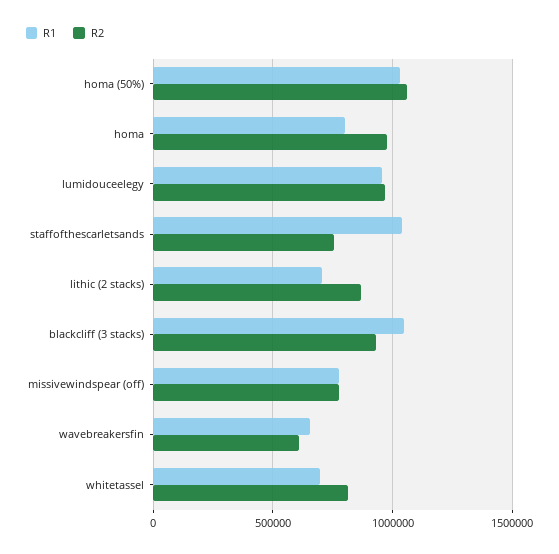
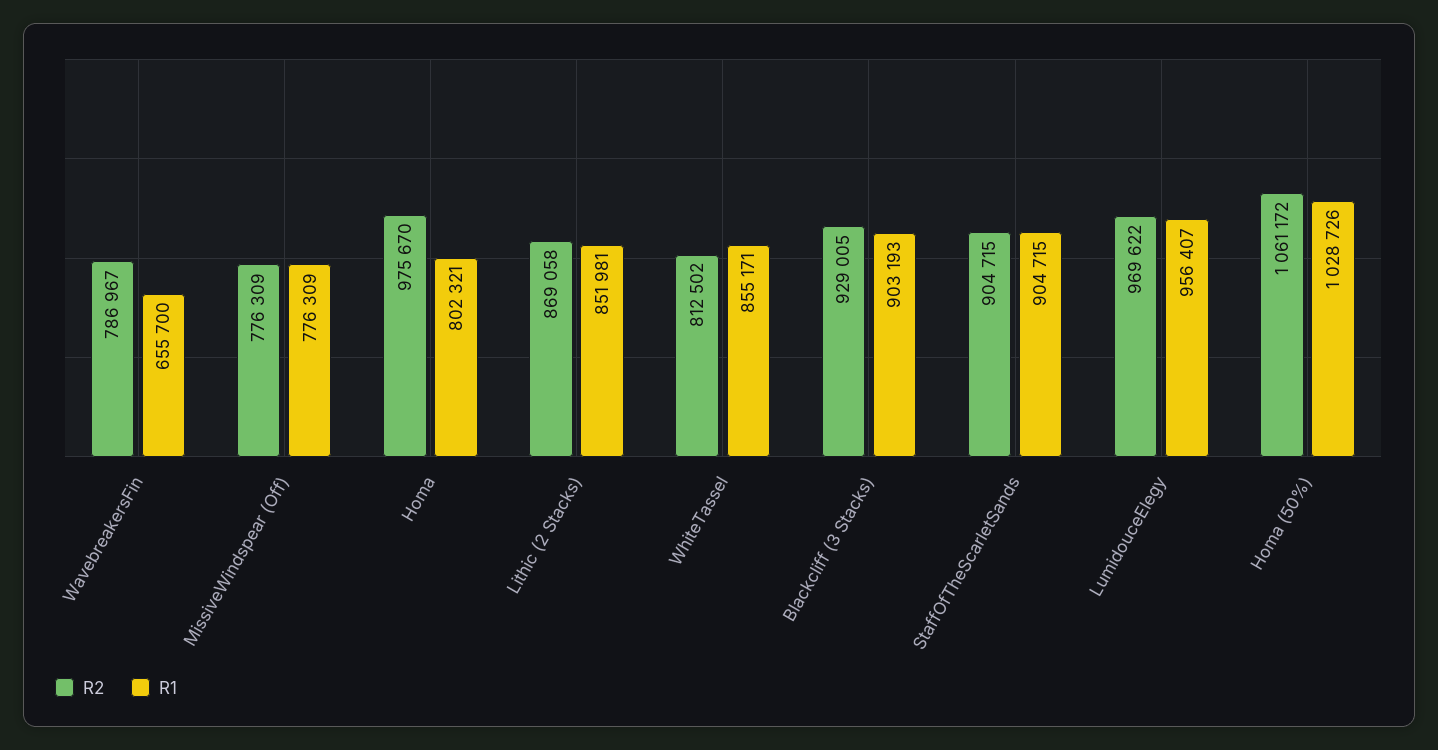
  {
    "R1": {
      "homa (50%)": 1028726,
      "homa": 802321,
      "lumidouceelegy": 956407,
-     "staffofthescarletsands": 1050000,
+     "staffofthescarletsands": 904715,
-     "lithic (2 stacks)": 700000,
+     "lithic (2 stacks)": 851981,
-     "blackcliff (3 stacks)": 1050000,
+     "blackcliff (3 stacks)": 903193,
      "missivewindspear (off)": 776309,
      "wavebreakersfin": 655700,
-     "whitetassel": 700000
+     "whitetassel": 855171
    },
    "R2": {
      "homa (50%)": 1061172,
      "homa": 975670,
      "lumidouceelegy": 969622,
-     "staffofthescarletsands": 750000,
+     "staffofthescarletsands": 904715,
      "lithic (2 stacks)": 869058,
      "blackcliff (3 stacks)": 929005,
      "missivewindspear (off)": 776309,
-     "wavebreakersfin": 600000,
+     "wavebreakersfin": 786967,
      "whitetassel": 812502
    }
  }

